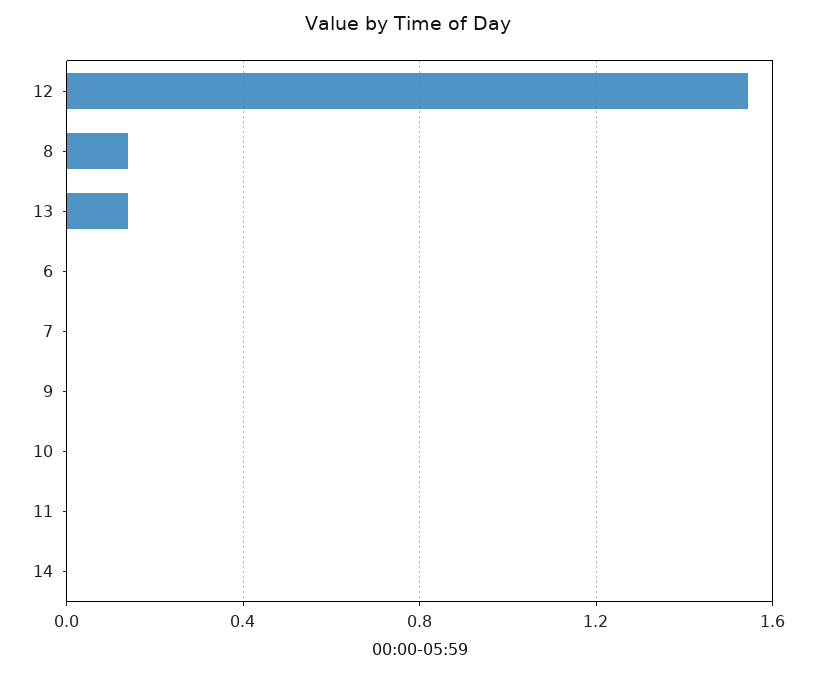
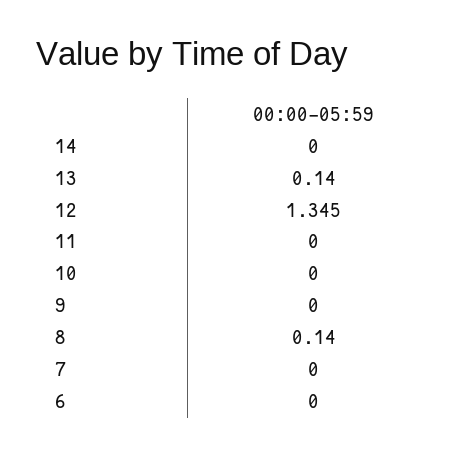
  {
-   "12": 1.55,
+   "12": 1.345,
    "8": 0.14,
    "13": 0.14,
    "6": 0,
    "7": 0,
    "9": 0,
    "10": 0,
    "11": 0,
    "14": 0
  }

